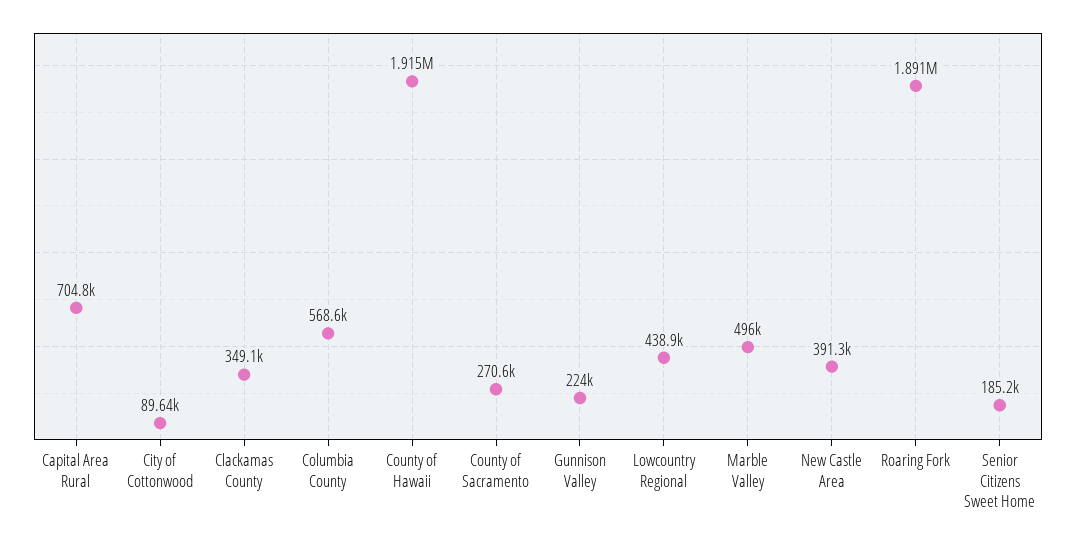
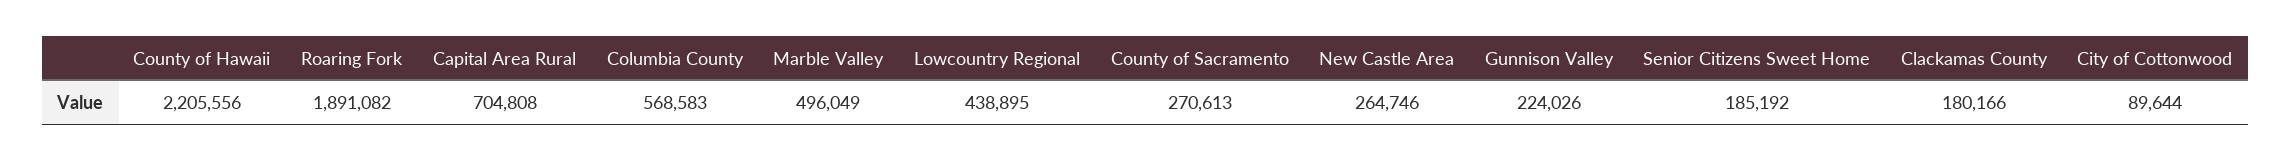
  {
    "Capital Area Rural": 704808,
    "City of Cottonwood": 89644,
-   "Clackamas County": 349100,
+   "Clackamas County": 180166,
    "Columbia County": 568583,
-   "County of Hawaii": 1915000,
+   "County of Hawaii": 2205556,
    "County of Sacramento": 270613,
    "Gunnison Valley": 224026,
    "Lowcountry Regional": 438895,
    "Marble Valley": 496049,
-   "New Castle Area": 391300,
+   "New Castle Area": 264746,
    "Roaring Fork": 1891082,
    "Senior Citizens Sweet Home": 185192
  }

